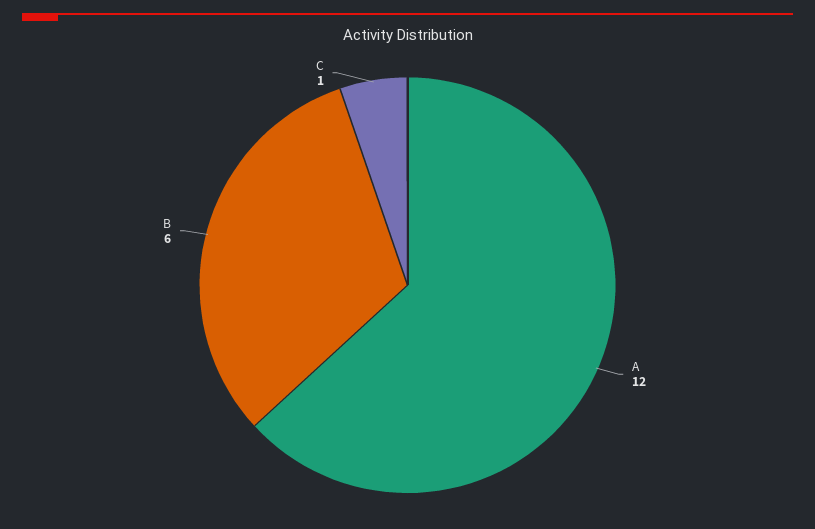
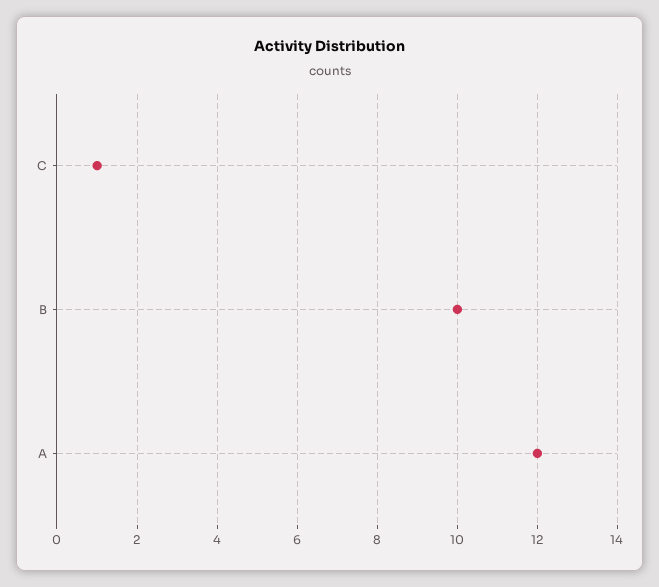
  {
    "A": 12,
-   "B": 6,
+   "B": 10,
    "C": 1
  }

